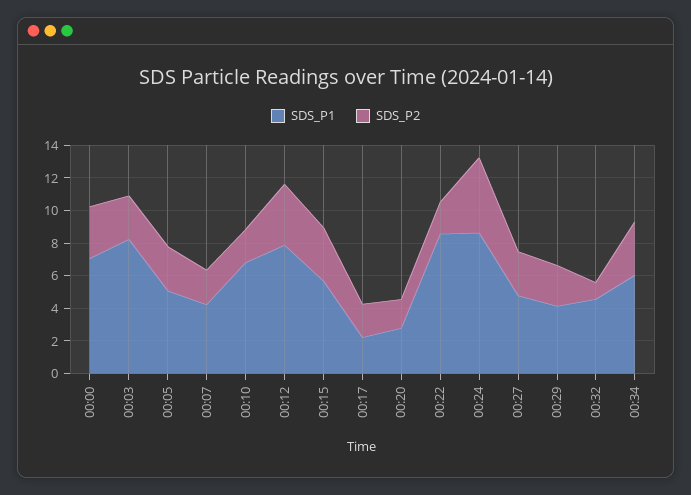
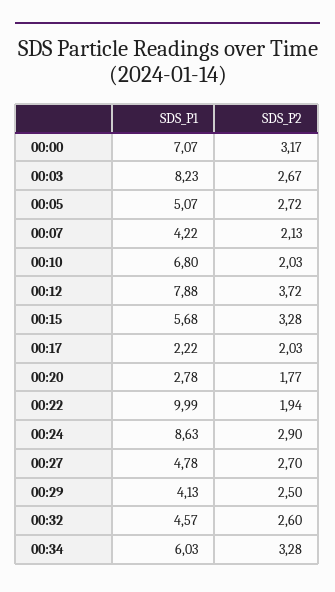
  {
    "SDS_P1": {
      "00:00": 7.07,
      "00:03": 8.23,
      "00:05": 5.07,
      "00:07": 4.22,
      "00:10": 6.8,
      "00:12": 7.88,
      "00:15": 5.68,
      "00:17": 2.22,
      "00:20": 2.78,
-     "00:22": 8.5,
+     "00:22": 9.99,
      "00:24": 8.63,
      "00:27": 4.78,
      "00:29": 4.13,
      "00:32": 4.57,
      "00:34": 6.03
    },
    "SDS_P2": {
      "00:00": 3.17,
      "00:03": 2.67,
      "00:05": 2.72,
      "00:07": 2.13,
      "00:10": 2.03,
      "00:12": 3.72,
      "00:15": 3.28,
      "00:17": 2.03,
      "00:20": 1.77,
      "00:22": 1.94,
-     "00:24": 4.5,
+     "00:24": 2.9,
      "00:27": 2.7,
      "00:29": 2.5,
-     "00:32": 1,
+     "00:32": 2.6,
      "00:34": 3.28
    }
  }

